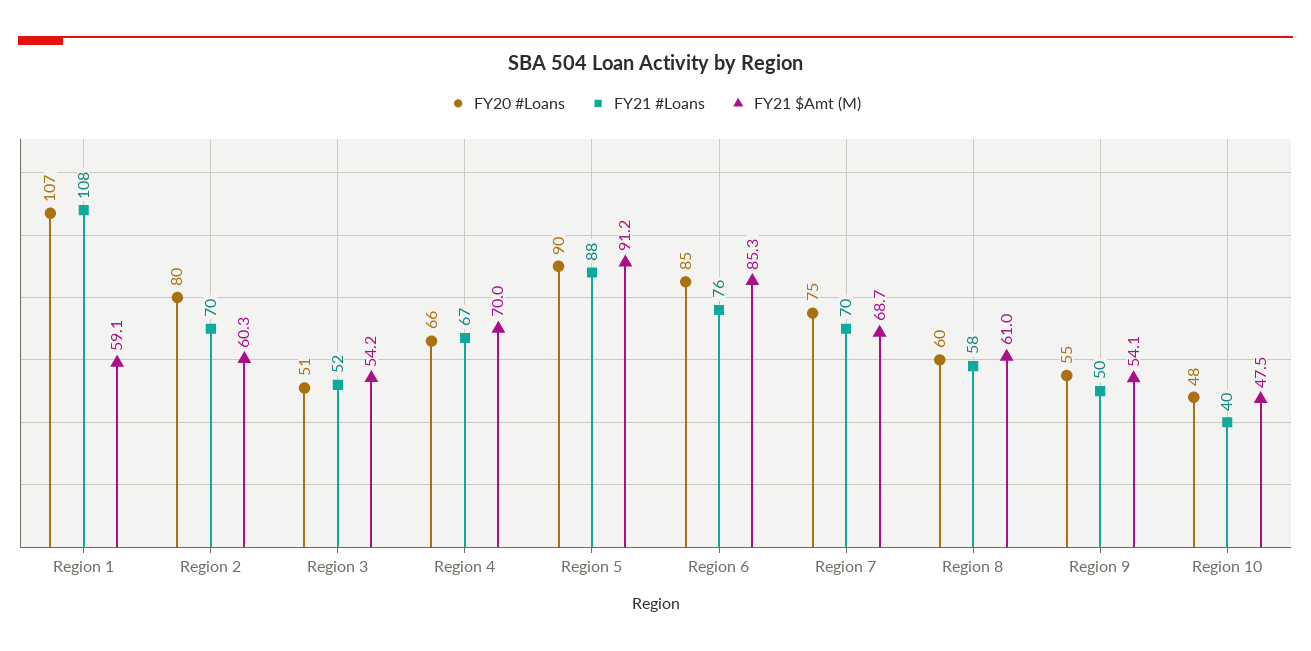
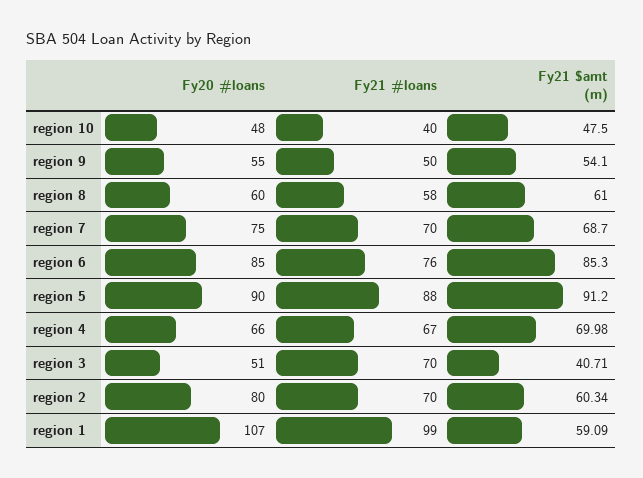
  {
    "FY20 #Loans": {
      "Region 1": 107,
      "Region 2": 80,
      "Region 3": 51,
      "Region 4": 66,
      "Region 5": 90,
      "Region 6": 85,
      "Region 7": 75,
      "Region 8": 60,
      "Region 9": 55,
      "Region 10": 48
    },
    "FY21 #Loans": {
-     "Region 1": 108,
+     "Region 1": 99,
      "Region 2": 70,
-     "Region 3": 52,
+     "Region 3": 70,
      "Region 4": 67,
      "Region 5": 88,
      "Region 6": 76,
      "Region 7": 70,
      "Region 8": 58,
      "Region 9": 50,
      "Region 10": 40
    },
    "FY21 $Amt (M)": {
      "Region 1": 59.09,
      "Region 2": 60.34,
-     "Region 3": 54.2,
+     "Region 3": 40.71,
      "Region 4": 69.98,
      "Region 5": 91.2,
      "Region 6": 85.3,
      "Region 7": 68.7,
      "Region 8": 61,
      "Region 9": 54.1,
      "Region 10": 47.5
    }
  }

